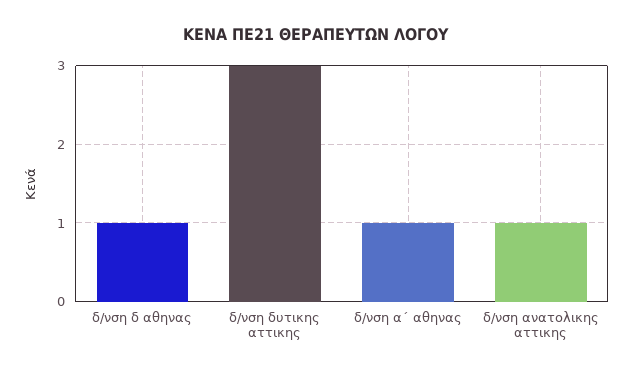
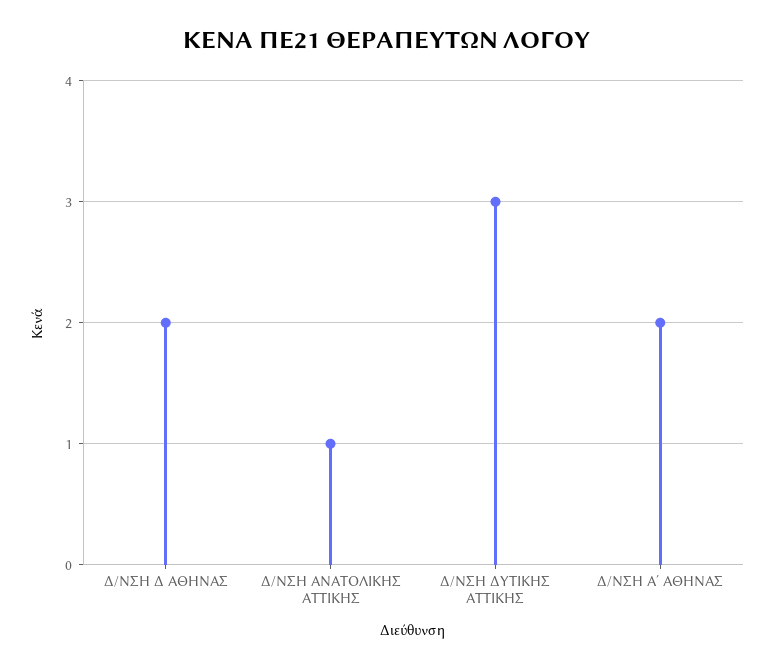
  {
-   "δ/νση δ αθηνας": 1,
+   "δ/νση δ αθηνας": 2,
    "δ/νση δυτικης αττικης": 3,
-   "δ/νση α΄ αθηνας": 1,
+   "δ/νση α΄ αθηνας": 2,
    "δ/νση ανατολικης αττικης": 1
  }

